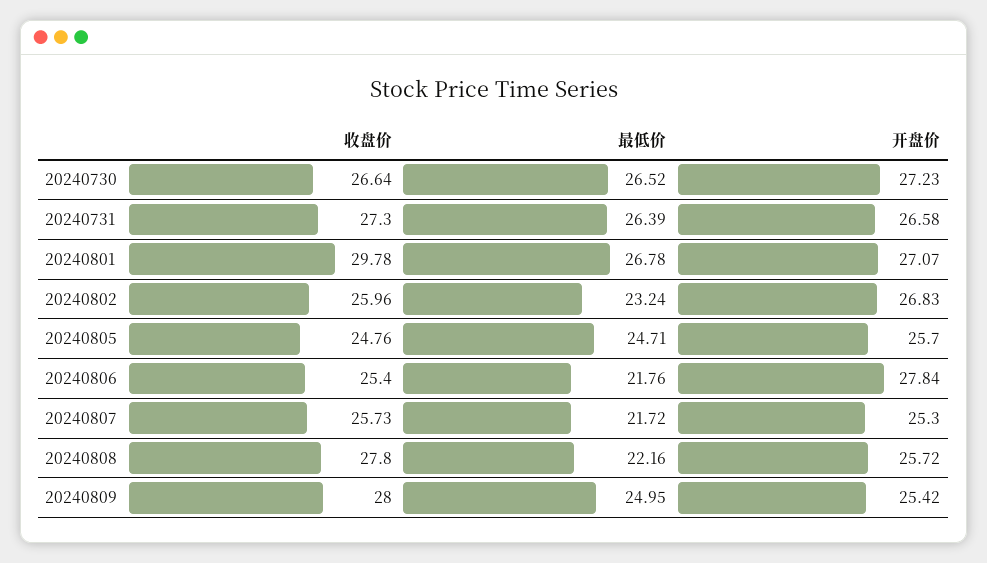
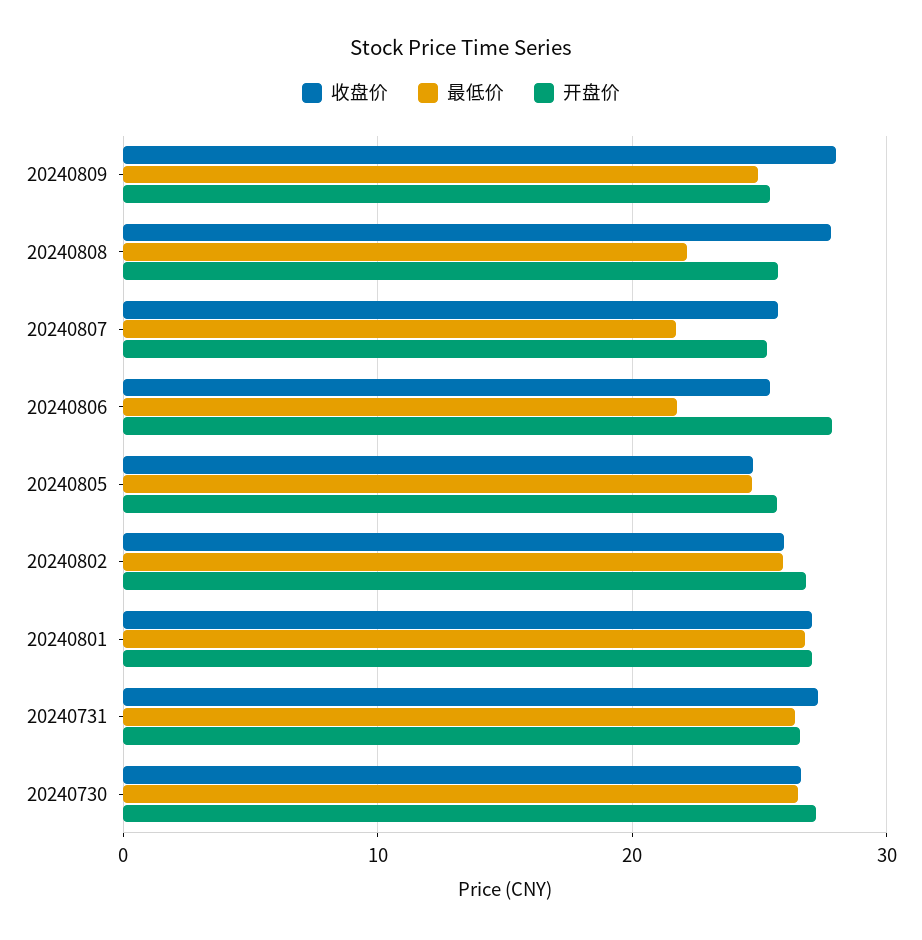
  {
    "收盘价": {
      "20240730": 26.64,
      "20240731": 27.3,
-     "20240801": 29.78,
+     "20240801": 27,
      "20240802": 25.96,
      "20240805": 24.76,
      "20240806": 25.4,
      "20240807": 25.73,
      "20240808": 27.8,
      "20240809": 28
    },
    "最低价": {
      "20240730": 26.52,
      "20240731": 26.39,
      "20240801": 26.78,
-     "20240802": 23.24,
+     "20240802": 26,
      "20240805": 24.71,
      "20240806": 21.76,
      "20240807": 21.72,
      "20240808": 22.16,
      "20240809": 24.95
    },
    "开盘价": {
      "20240730": 27.23,
      "20240731": 26.58,
      "20240801": 27.07,
      "20240802": 26.83,
      "20240805": 25.7,
      "20240806": 27.84,
      "20240807": 25.3,
      "20240808": 25.72,
      "20240809": 25.42
    }
  }

